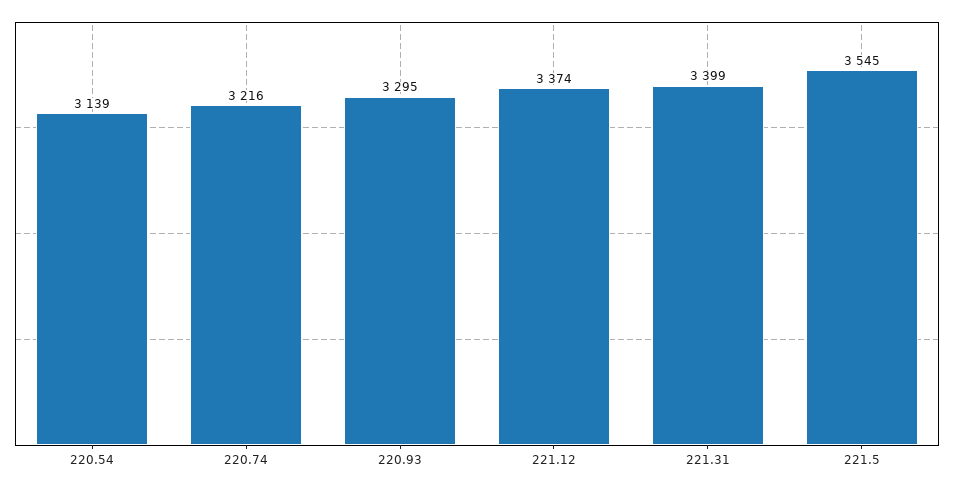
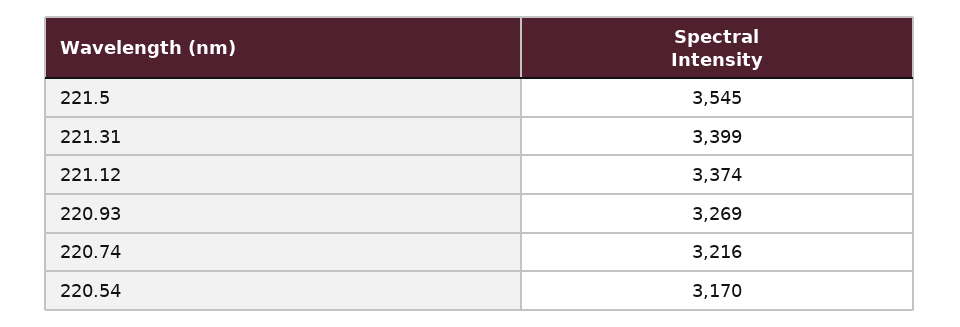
  {
-   "220.54": 3139,
+   "220.54": 3170,
    "220.74": 3216,
-   "220.93": 3295,
+   "220.93": 3269,
    "221.12": 3374,
    "221.31": 3399,
    "221.5": 3545
  }

